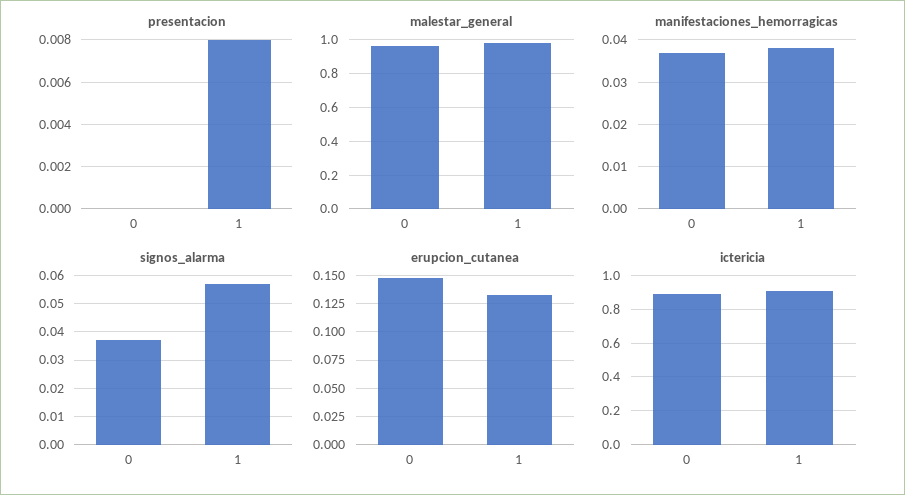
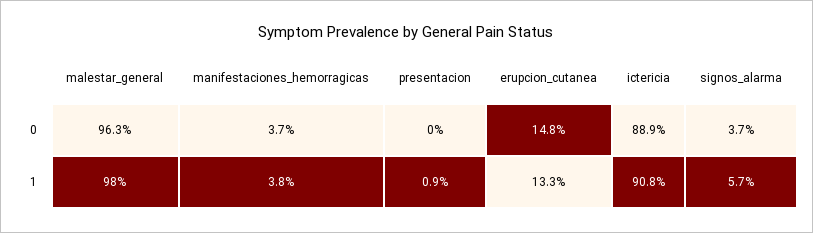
  {
    "presentacion": {
      "0": 0,
-     "1": 0.008
+     "1": 0.009
    },
    "malestar_general": {
      "0": 0.963,
      "1": 0.98
    },
    "manifestaciones_hemorragicas": {
      "0": 0.037,
      "1": 0.038
    },
    "signos_alarma": {
      "0": 0.037,
      "1": 0.057
    },
    "erupcion_cutanea": {
      "0": 0.148,
      "1": 0.133
    },
    "ictericia": {
      "0": 0.889,
      "1": 0.908
    }
  }

